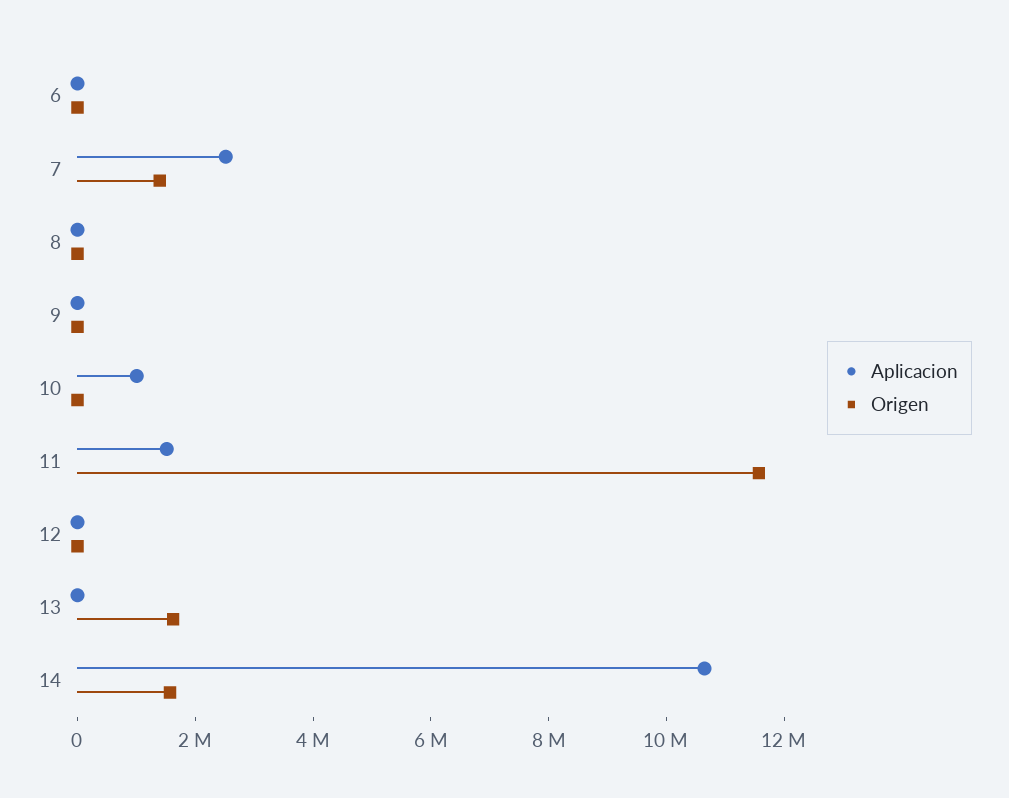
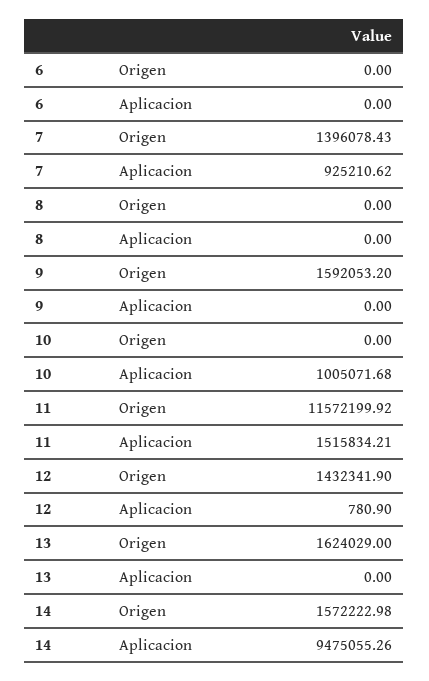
  {
    "Aplicacion": {
      "6": 0,
-     "7": 2500000,
+     "7": 925210.62,
      "8": 0,
      "9": 0,
      "10": 1005071.68,
      "11": 1515834.21,
      "12": 780.9,
      "13": 0,
-     "14": 10500000
+     "14": 9475055.26
    },
    "Origen": {
      "6": 0,
      "7": 1396078.43,
      "8": 0,
-     "9": 0,
+     "9": 1592053.2,
      "10": 0,
      "11": 11572199.92,
-     "12": 0,
+     "12": 1432341.9,
      "13": 1624029,
      "14": 1572222.98
    }
  }

